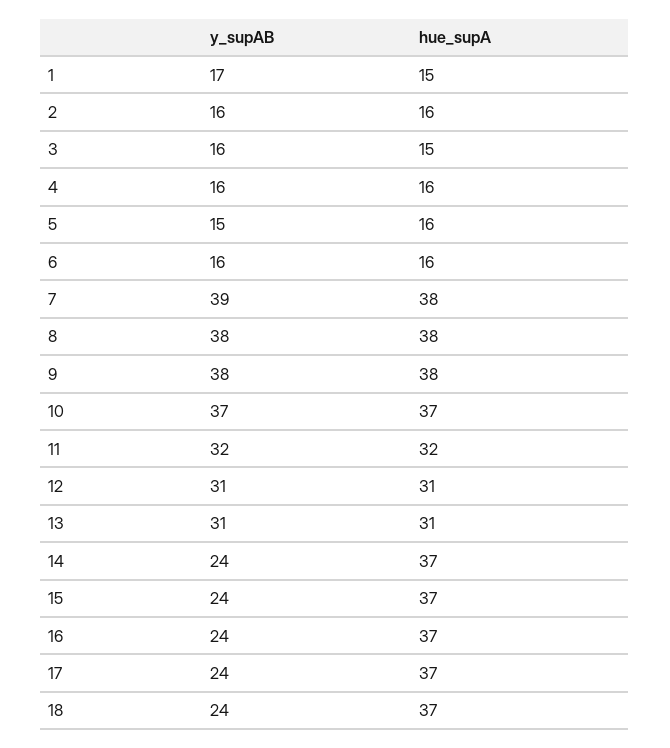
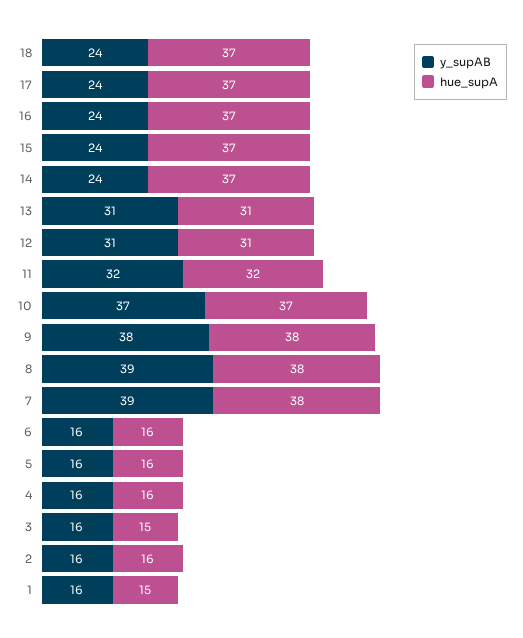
  {
    "y_supAB": {
-     "1": 17,
+     "1": 16,
      "2": 16,
      "3": 16,
      "4": 16,
-     "5": 15,
+     "5": 16,
      "6": 16,
      "7": 39,
-     "8": 38,
+     "8": 39,
      "9": 38,
      "10": 37,
      "11": 32,
      "12": 31,
      "13": 31,
      "14": 24,
      "15": 24,
      "16": 24,
      "17": 24,
      "18": 24
    },
    "hue_supA": {
      "1": 15,
      "2": 16,
      "3": 15,
      "4": 16,
      "5": 16,
      "6": 16,
      "7": 38,
      "8": 38,
      "9": 38,
      "10": 37,
      "11": 32,
      "12": 31,
      "13": 31,
      "14": 37,
      "15": 37,
      "16": 37,
      "17": 37,
      "18": 37
    }
  }

